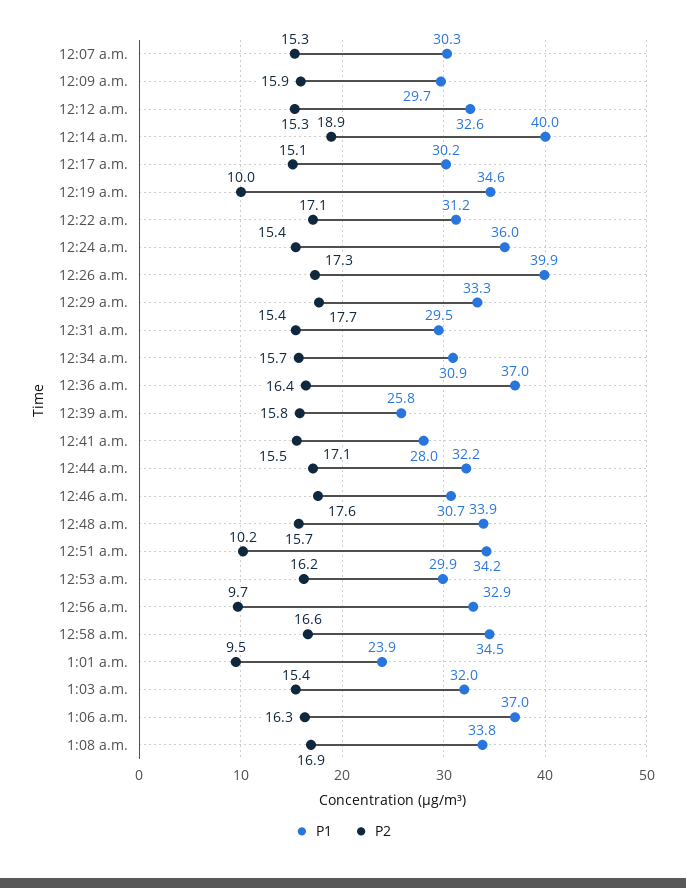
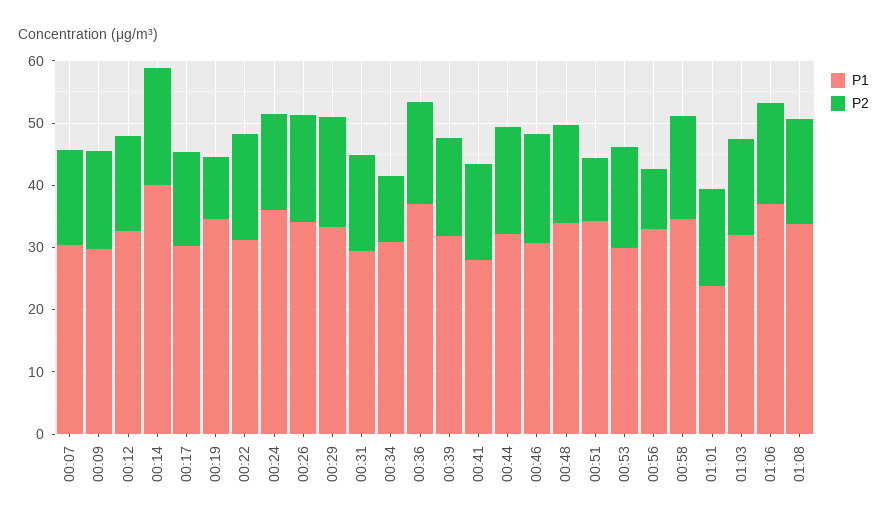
  {
    "P1": {
      "12:07 a.m.": 30.3,
      "12:09 a.m.": 29.7,
      "12:12 a.m.": 32.6,
      "12:14 a.m.": 40,
      "12:17 a.m.": 30.2,
      "12:19 a.m.": 34.6,
      "12:22 a.m.": 31.2,
      "12:24 a.m.": 36,
-     "12:26 a.m.": 39.9,
+     "12:26 a.m.": 34,
      "12:29 a.m.": 33.3,
      "12:31 a.m.": 29.5,
      "12:34 a.m.": 30.9,
      "12:36 a.m.": 37,
-     "12:39 a.m.": 25.8,
+     "12:39 a.m.": 32,
      "12:41 a.m.": 28,
      "12:44 a.m.": 32.2,
      "12:46 a.m.": 30.7,
      "12:48 a.m.": 33.9,
      "12:51 a.m.": 34.2,
      "12:53 a.m.": 29.9,
      "12:56 a.m.": 32.9,
      "12:58 a.m.": 34.5,
      "1:01 a.m.": 23.9,
      "1:03 a.m.": 32,
      "1:06 a.m.": 37,
      "1:08 a.m.": 33.8
    },
    "P2": {
      "12:07 a.m.": 15.3,
      "12:09 a.m.": 15.9,
      "12:12 a.m.": 15.3,
      "12:14 a.m.": 18.9,
      "12:17 a.m.": 15.1,
      "12:19 a.m.": 10,
      "12:22 a.m.": 17.1,
      "12:24 a.m.": 15.4,
      "12:26 a.m.": 17.3,
      "12:29 a.m.": 17.7,
      "12:31 a.m.": 15.4,
-     "12:34 a.m.": 15.7,
+     "12:34 a.m.": 10,
      "12:36 a.m.": 16.4,
      "12:39 a.m.": 15.8,
      "12:41 a.m.": 15.5,
      "12:44 a.m.": 17.1,
      "12:46 a.m.": 17.6,
      "12:48 a.m.": 15.7,
      "12:51 a.m.": 10.2,
      "12:53 a.m.": 16.2,
      "12:56 a.m.": 9.7,
      "12:58 a.m.": 16.6,
-     "1:01 a.m.": 9.5,
+     "1:01 a.m.": 16,
      "1:03 a.m.": 15.4,
      "1:06 a.m.": 16.3,
      "1:08 a.m.": 16.9
    }
  }

